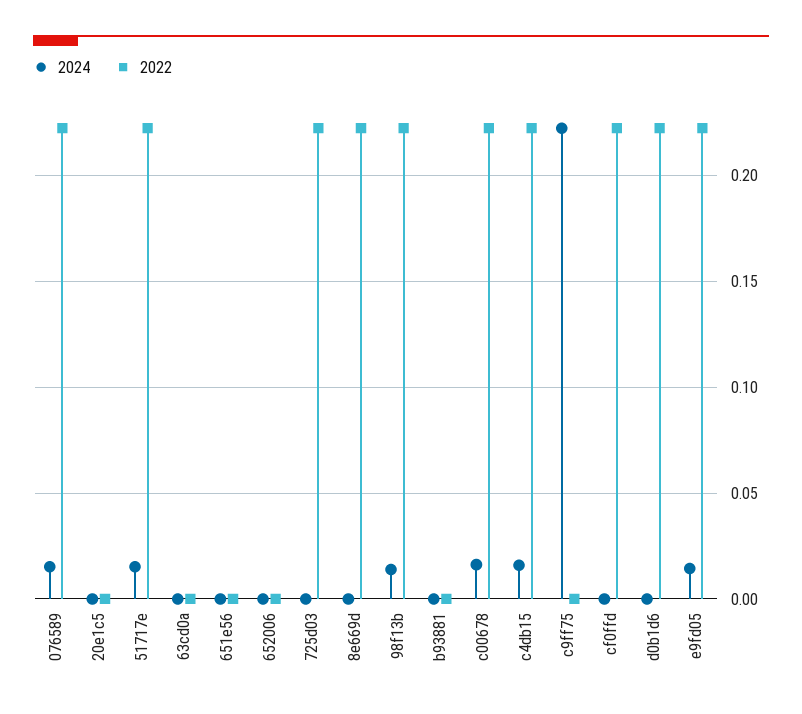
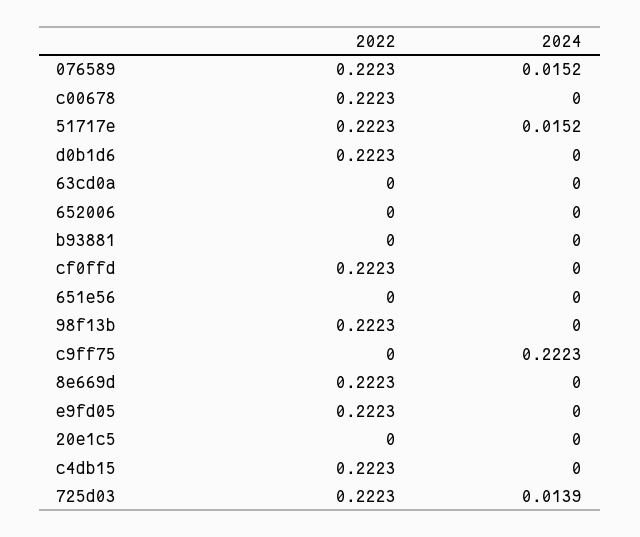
  {
    "2024": {
      "076589": 0.0152,
      "20e1c5": 0,
      "51717e": 0.0152,
      "63cd0a": 0,
      "651e56": 0,
      "652006": 0,
-     "725d03": 0,
+     "725d03": 0.0139,
      "8e669d": 0,
-     "98f13b": 0.015,
+     "98f13b": 0,
      "b93881": 0,
-     "c00678": 0.015,
+     "c00678": 0,
-     "c4db15": 0.015,
+     "c4db15": 0,
      "c9ff75": 0.2223,
      "cf0ffd": 0,
      "d0b1d6": 0,
-     "e9fd05": 0.015
+     "e9fd05": 0
    },
    "2022": {
      "076589": 0.2223,
      "20e1c5": 0,
      "51717e": 0.2223,
      "63cd0a": 0,
      "651e56": 0,
      "652006": 0,
      "725d03": 0.2223,
      "8e669d": 0.2223,
      "98f13b": 0.2223,
      "b93881": 0,
      "c00678": 0.2223,
      "c4db15": 0.2223,
      "c9ff75": 0,
      "cf0ffd": 0.2223,
      "d0b1d6": 0.2223,
      "e9fd05": 0.2223
    }
  }

